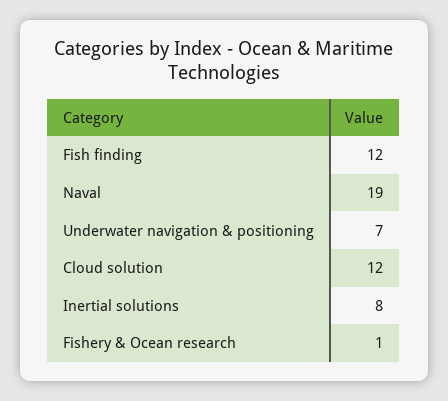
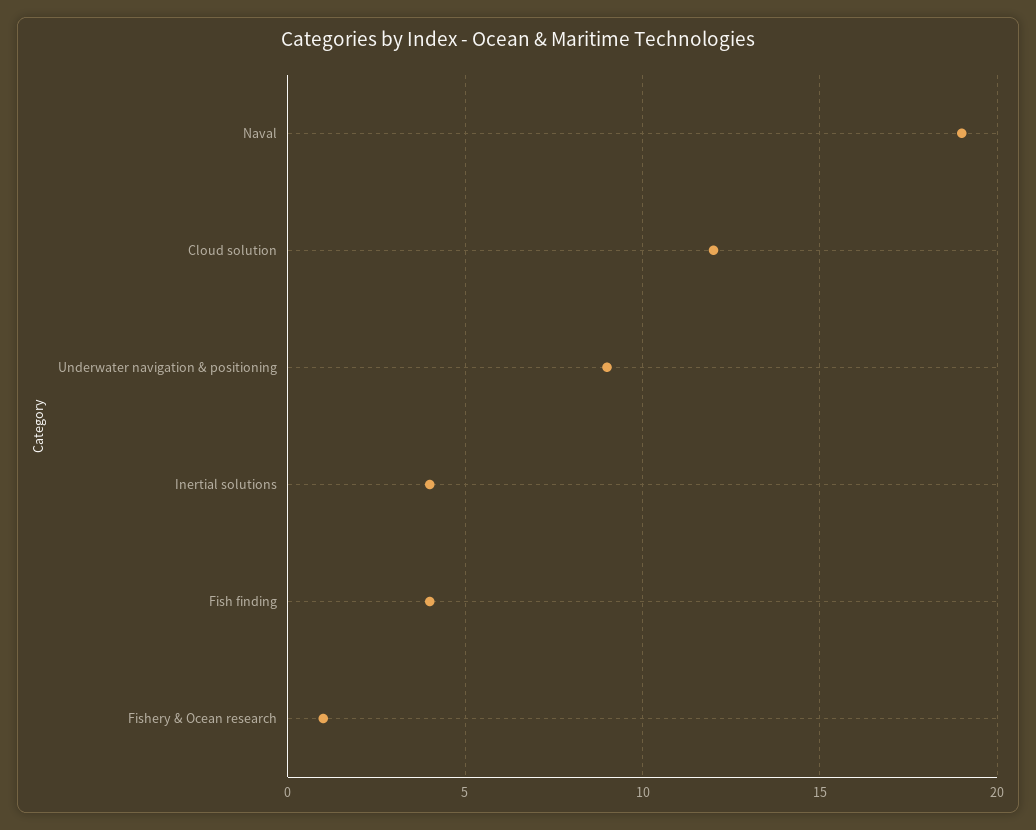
  {
-   "Fish finding": 12,
+   "Fish finding": 4,
    "Naval": 19,
-   "Underwater navigation & positioning": 7,
+   "Underwater navigation & positioning": 9,
    "Cloud solution": 12,
-   "Inertial solutions": 8,
+   "Inertial solutions": 4,
    "Fishery & Ocean research": 1
  }

